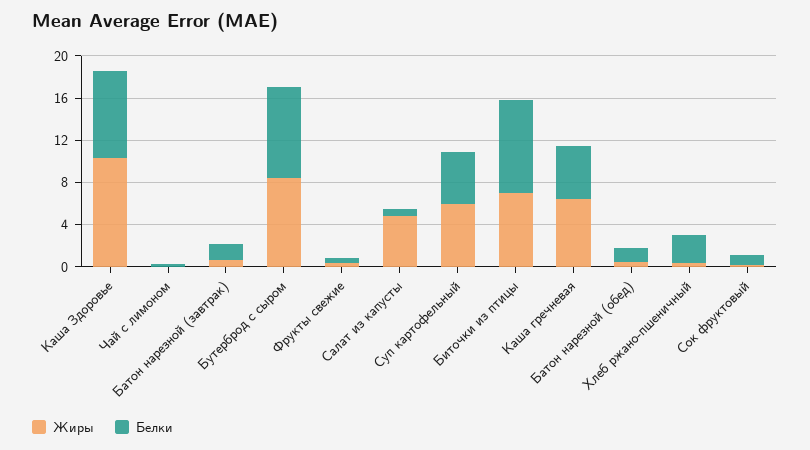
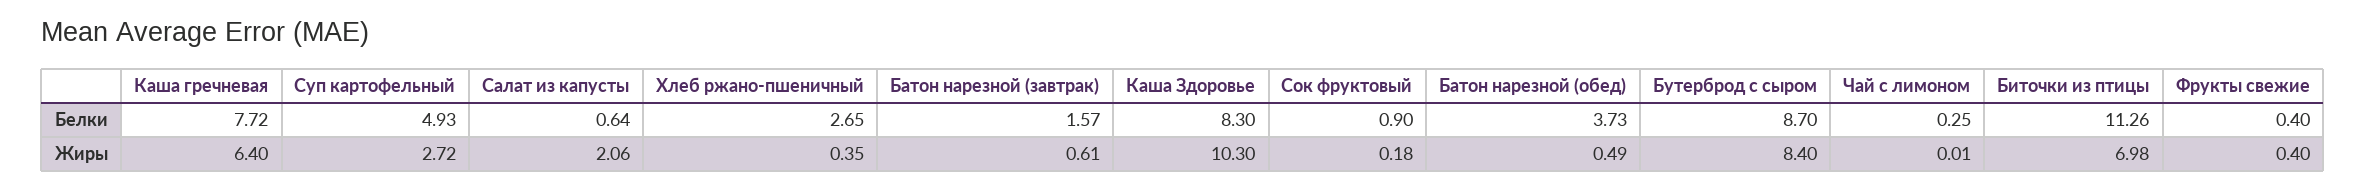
  {
    "Жиры": {
      "Каша Здоровье": 10.3,
      "Чай с лимоном": 0.01,
      "Батон нарезной (завтрак)": 0.61,
      "Бутерброд с сыром": 8.4,
      "Фрукты свежие": 0.4,
-     "Салат из капусты": 5,
+     "Салат из капусты": 2.06,
-     "Суп картофельный": 6,
+     "Суп картофельный": 2.72,
      "Биточки из птицы": 6.98,
      "Каша гречневая": 6.4,
      "Батон нарезной (обед)": 0.49,
      "Хлеб ржано-пшеничный": 0.35,
      "Сок фруктовый": 0.18
    },
    "Белки": {
      "Каша Здоровье": 8.3,
      "Чай с лимоном": 0.25,
      "Батон нарезной (завтрак)": 1.57,
      "Бутерброд с сыром": 8.7,
      "Фрукты свежие": 0.4,
      "Салат из капусты": 0.64,
      "Суп картофельный": 4.93,
-     "Биточки из птицы": 9,
+     "Биточки из птицы": 11.26,
-     "Каша гречневая": 5,
+     "Каша гречневая": 7.72,
-     "Батон нарезной (обед)": 1,
+     "Батон нарезной (обед)": 3.73,
      "Хлеб ржано-пшеничный": 2.65,
      "Сок фруктовый": 0.9
    }
  }

